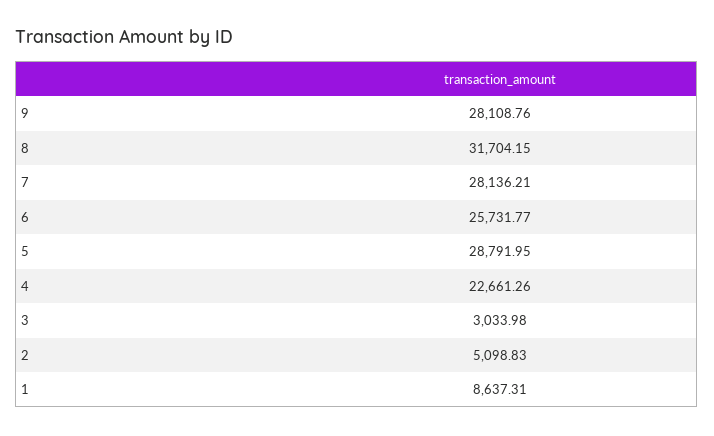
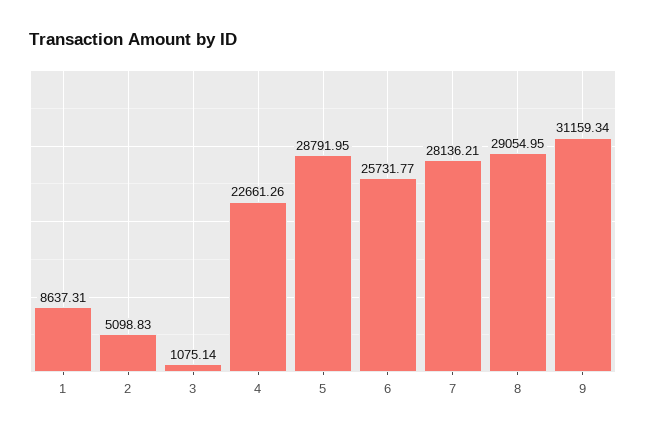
  {
-   "9": 28108.76,
+   "9": 31159.34,
-   "8": 31704.15,
+   "8": 29054.95,
    "7": 28136.21,
    "6": 25731.77,
    "5": 28791.95,
    "4": 22661.26,
-   "3": 3033.98,
+   "3": 1075.14,
    "2": 5098.83,
    "1": 8637.31
  }

